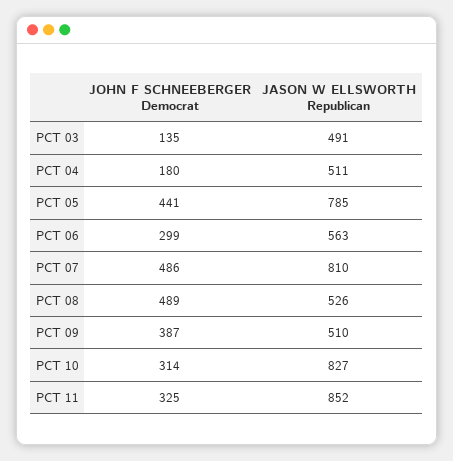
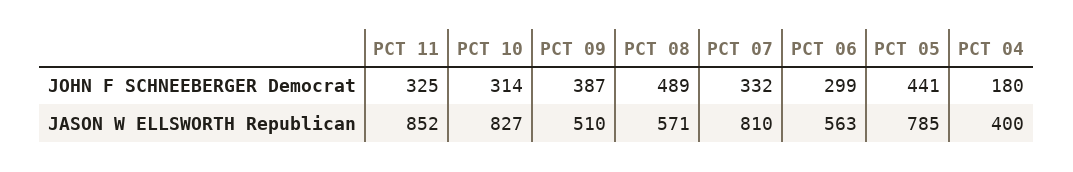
  {
    "JOHN F SCHNEEBERGER Democrat": {
-     "PCT 03": 135,
      "PCT 04": 180,
      "PCT 05": 441,
      "PCT 06": 299,
-     "PCT 07": 486,
+     "PCT 07": 332,
      "PCT 08": 489,
      "PCT 09": 387,
      "PCT 10": 314,
      "PCT 11": 325
    },
    "JASON W ELLSWORTH Republican": {
-     "PCT 03": 491,
-     "PCT 04": 511,
+     "PCT 04": 400,
      "PCT 05": 785,
      "PCT 06": 563,
      "PCT 07": 810,
-     "PCT 08": 526,
+     "PCT 08": 571,
      "PCT 09": 510,
      "PCT 10": 827,
      "PCT 11": 852
    }
  }

